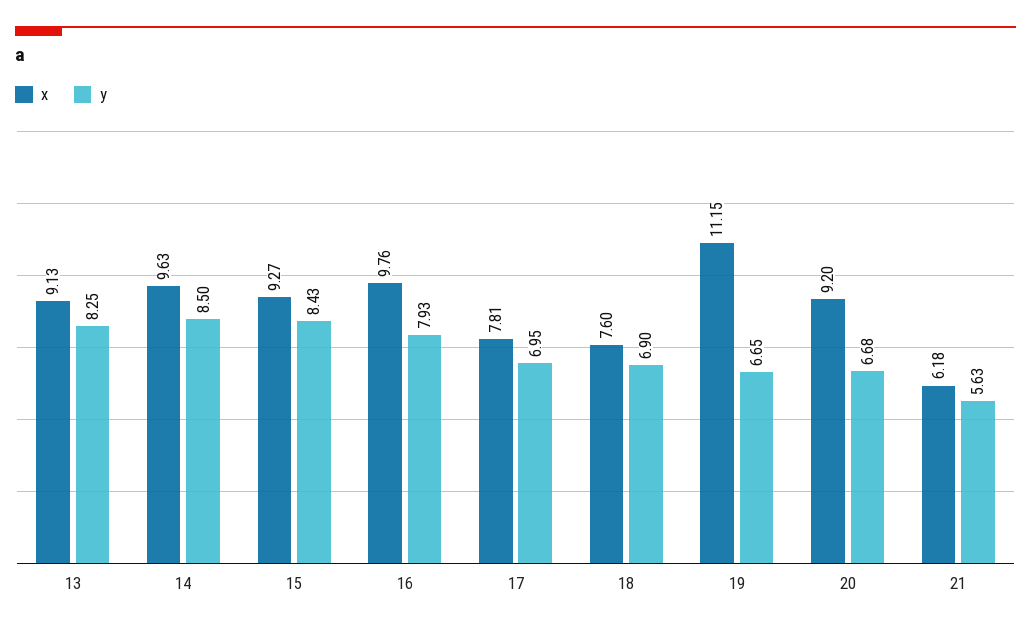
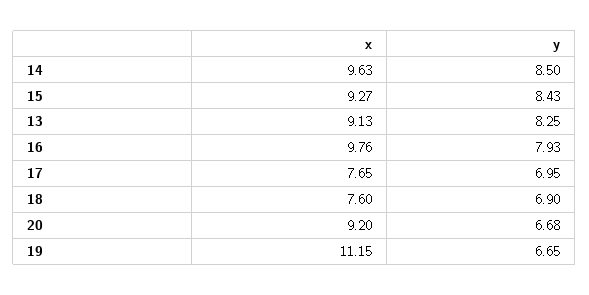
  {
    "x": {
      "13": 9.13,
      "14": 9.63,
      "15": 9.27,
      "16": 9.76,
-     "17": 7.81,
+     "17": 7.65,
      "18": 7.6,
      "19": 11.15,
-     "20": 9.2,
+     "20": 9.2
-     "21": 6.18
    },
    "y": {
      "13": 8.25,
      "14": 8.5,
      "15": 8.43,
      "16": 7.93,
      "17": 6.95,
      "18": 6.9,
      "19": 6.65,
-     "20": 6.68,
+     "20": 6.68
-     "21": 5.63
    }
  }

